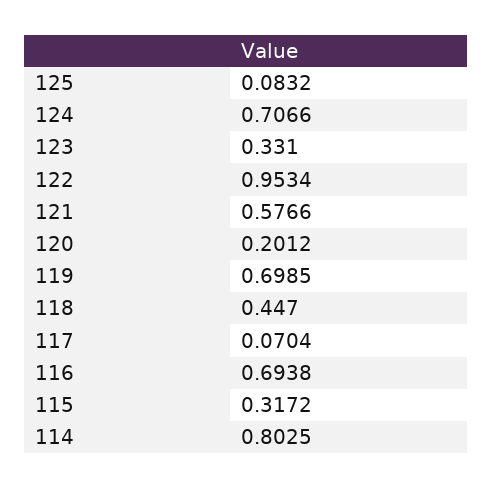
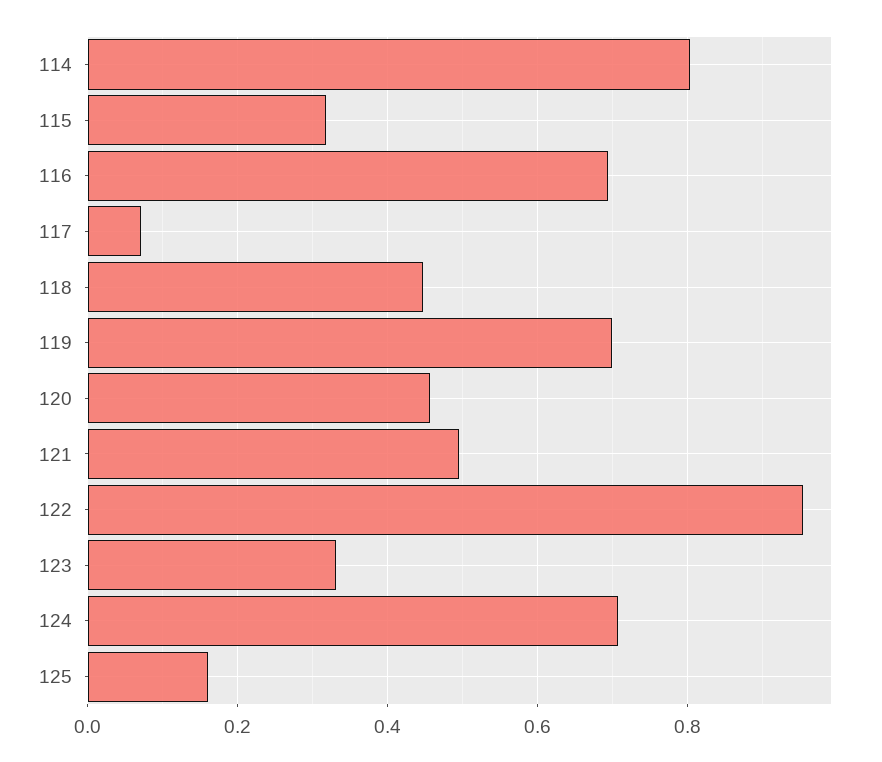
  {
-   "125": 0.0832,
+   "125": 0.16,
    "124": 0.7066,
    "123": 0.331,
    "122": 0.9534,
-   "121": 0.5766,
+   "121": 0.5,
-   "120": 0.2012,
+   "120": 0.46,
    "119": 0.6985,
    "118": 0.447,
    "117": 0.0704,
    "116": 0.6938,
    "115": 0.3172,
    "114": 0.8025
  }

